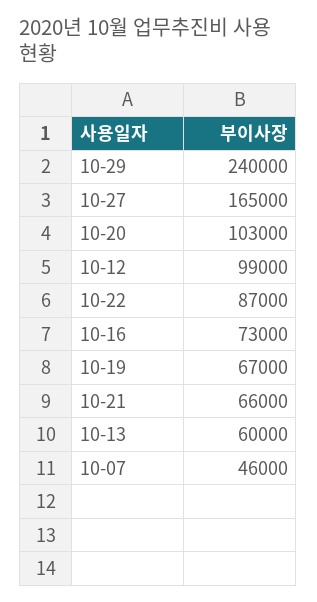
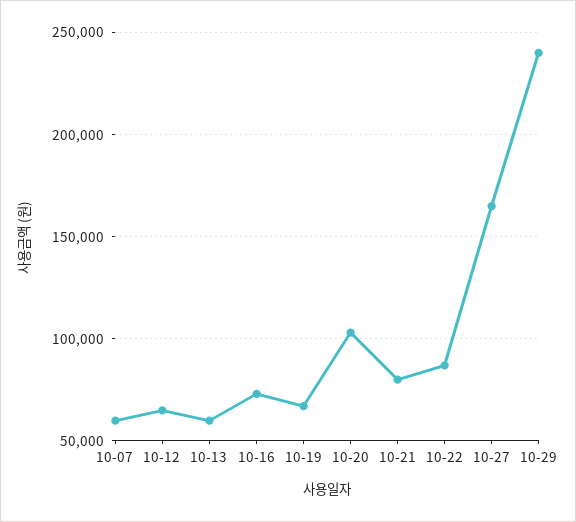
  {
    "10-29": 240000,
    "10-27": 165000,
    "10-20": 103000,
-   "10-12": 99000,
+   "10-12": 65000,
    "10-22": 87000,
    "10-16": 73000,
    "10-19": 67000,
-   "10-21": 66000,
+   "10-21": 80000,
    "10-13": 60000,
-   "10-07": 46000
+   "10-07": 60000
  }

